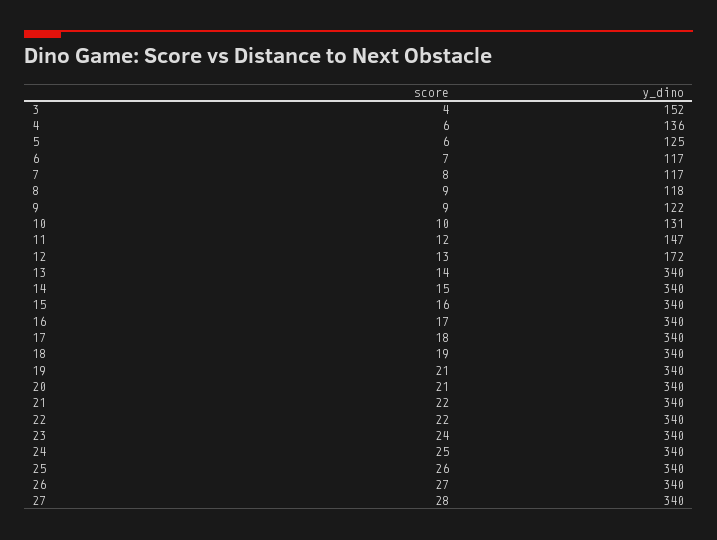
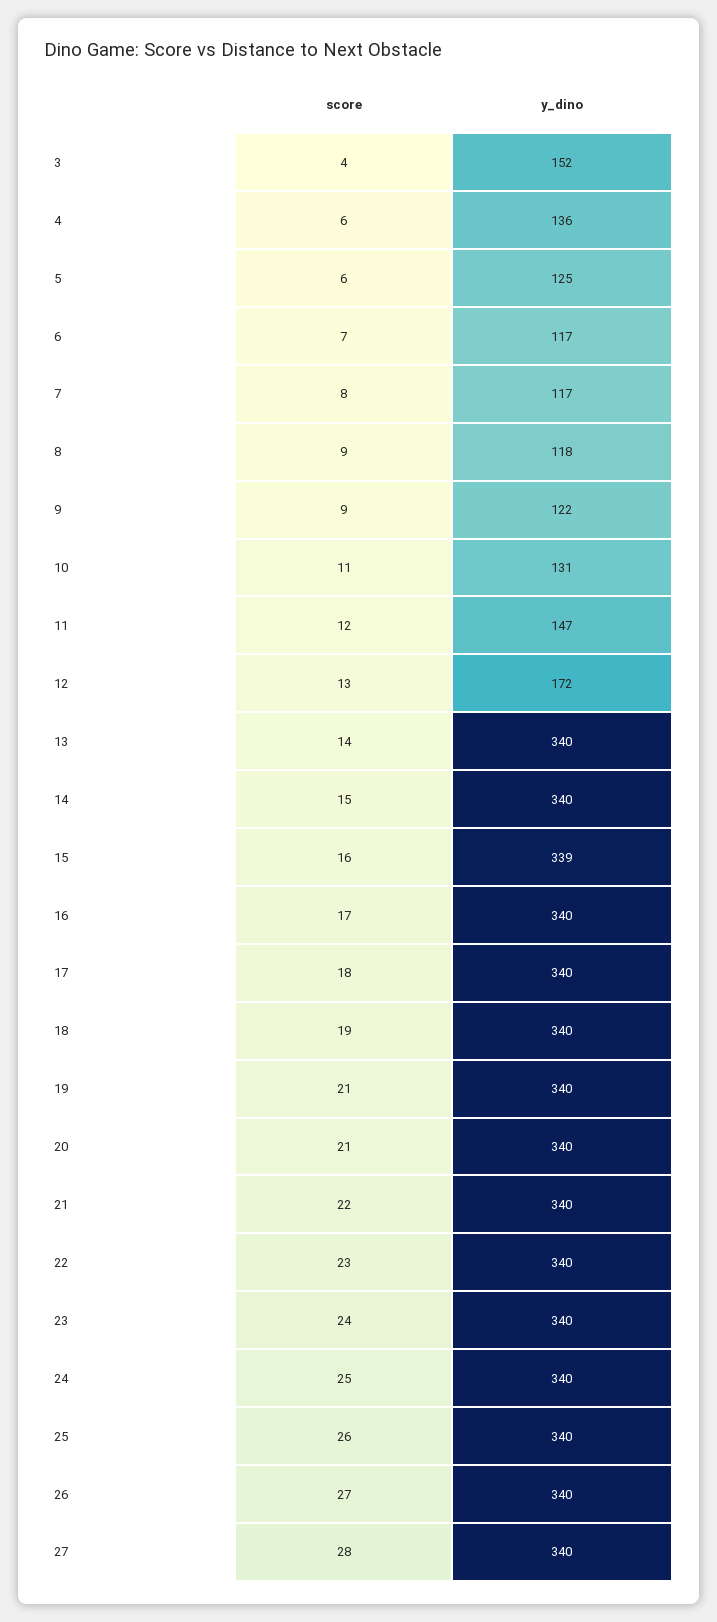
  {
    "score": {
      "3": 4,
      "4": 6,
      "5": 6,
      "6": 7,
      "7": 8,
      "8": 9,
      "9": 9,
-     "10": 10,
+     "10": 11,
      "11": 12,
      "12": 13,
      "13": 14,
      "14": 15,
      "15": 16,
      "16": 17,
      "17": 18,
      "18": 19,
      "19": 21,
      "20": 21,
      "21": 22,
-     "22": 22,
+     "22": 23,
      "23": 24,
      "24": 25,
      "25": 26,
      "26": 27,
      "27": 28
    },
    "y_dino": {
      "3": 152,
      "4": 136,
      "5": 125,
      "6": 117,
      "7": 117,
      "8": 118,
      "9": 122,
      "10": 131,
      "11": 147,
      "12": 172,
      "13": 340,
      "14": 340,
-     "15": 340,
+     "15": 339,
      "16": 340,
      "17": 340,
      "18": 340,
      "19": 340,
      "20": 340,
      "21": 340,
      "22": 340,
      "23": 340,
      "24": 340,
      "25": 340,
      "26": 340,
      "27": 340
    }
  }

